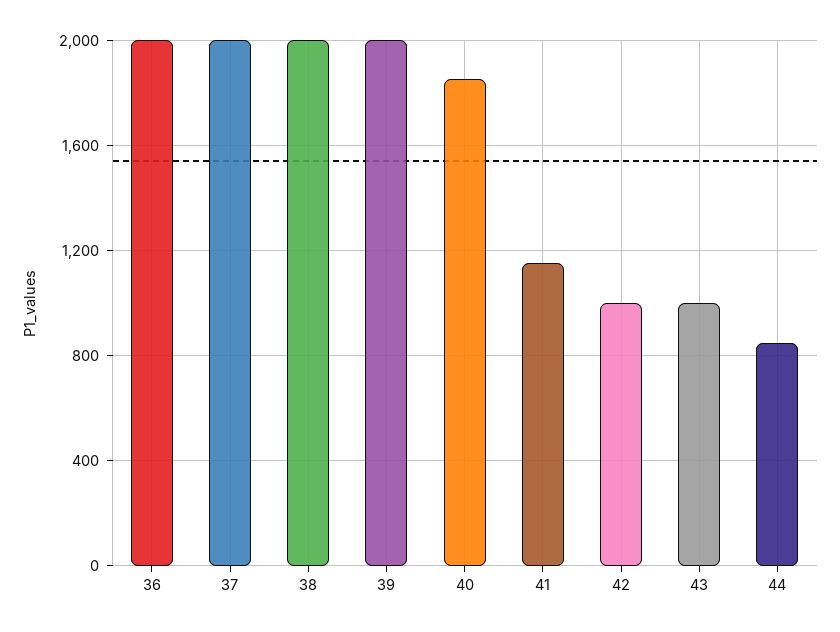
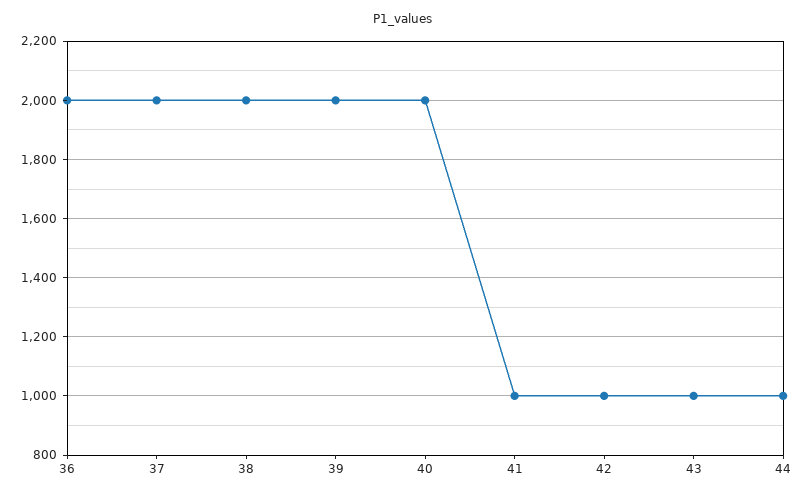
  {
    "36": 2000,
    "37": 2000,
    "38": 2000,
    "39": 2000,
-   "40": 1850,
+   "40": 2000,
-   "41": 1150,
+   "41": 1000,
    "42": 1000,
    "43": 1000,
-   "44": 850
+   "44": 1000
  }

